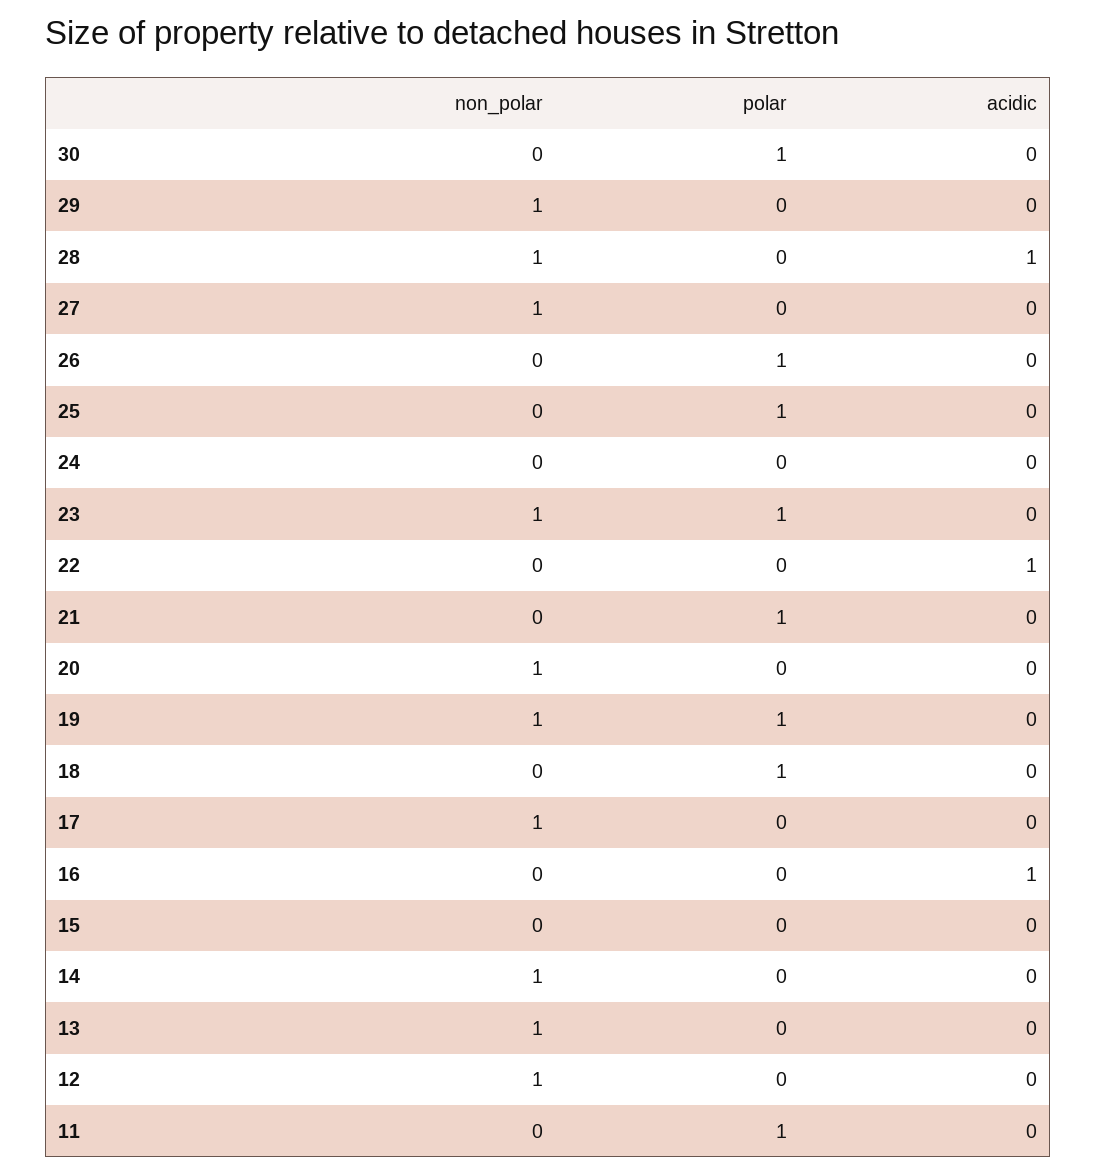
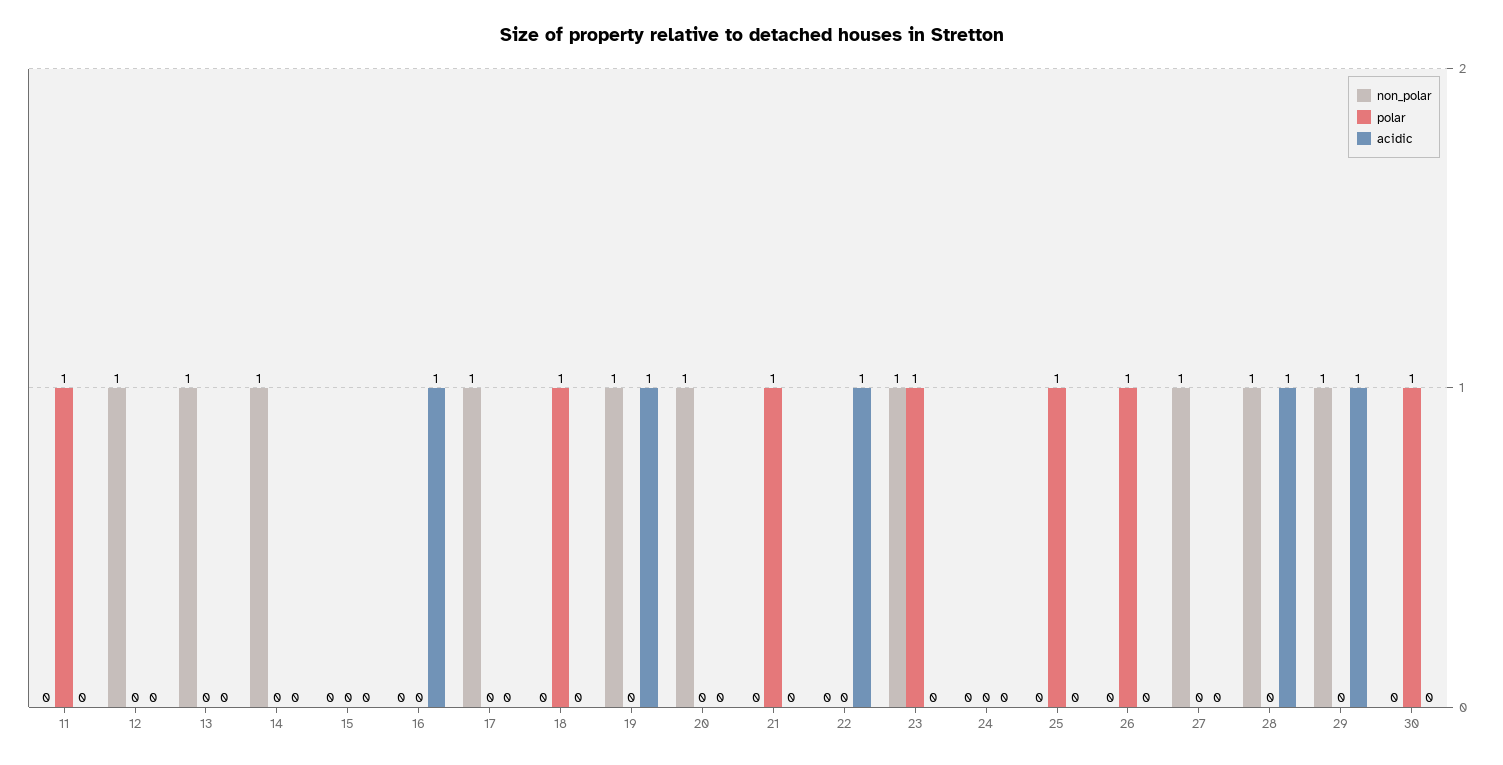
  {
    "non_polar": {
      "30": 0,
      "29": 1,
      "28": 1,
      "27": 1,
      "26": 0,
      "25": 0,
      "24": 0,
      "23": 1,
      "22": 0,
      "21": 0,
      "20": 1,
      "19": 1,
      "18": 0,
      "17": 1,
      "16": 0,
      "15": 0,
      "14": 1,
      "13": 1,
      "12": 1,
      "11": 0
    },
    "polar": {
      "30": 1,
      "29": 0,
      "28": 0,
      "27": 0,
      "26": 1,
      "25": 1,
      "24": 0,
      "23": 1,
      "22": 0,
      "21": 1,
      "20": 0,
-     "19": 1,
+     "19": 0,
      "18": 1,
      "17": 0,
      "16": 0,
      "15": 0,
      "14": 0,
      "13": 0,
      "12": 0,
      "11": 1
    },
    "acidic": {
      "30": 0,
-     "29": 0,
+     "29": 1,
      "28": 1,
      "27": 0,
      "26": 0,
      "25": 0,
      "24": 0,
      "23": 0,
      "22": 1,
      "21": 0,
      "20": 0,
-     "19": 0,
+     "19": 1,
      "18": 0,
      "17": 0,
      "16": 1,
      "15": 0,
      "14": 0,
      "13": 0,
      "12": 0,
      "11": 0
    }
  }

